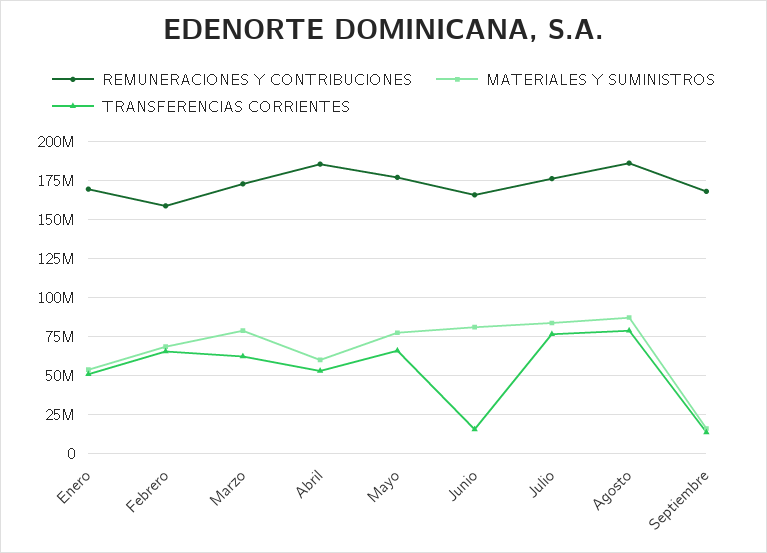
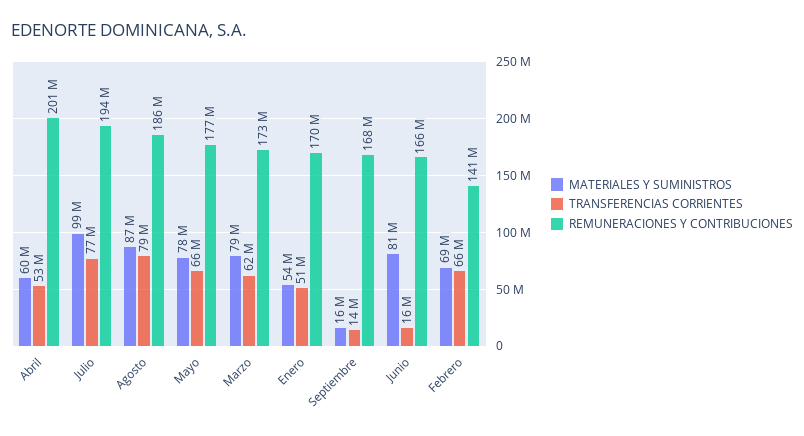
  {
    "REMUNERACIONES Y CONTRIBUCIONES": {
      "Enero": 170000000,
-     "Febrero": 160000000,
+     "Febrero": 141000000,
      "Marzo": 173000000,
-     "Abril": 185000000,
+     "Abril": 201000000,
      "Mayo": 177000000,
      "Junio": 166000000,
-     "Julio": 175000000,
+     "Julio": 194000000,
      "Agosto": 186000000,
      "Septiembre": 168000000
    },
    "MATERIALES Y SUMINISTROS": {
      "Enero": 54000000,
      "Febrero": 69000000,
      "Marzo": 79000000,
      "Abril": 60000000,
      "Mayo": 78000000,
      "Junio": 81000000,
-     "Julio": 85000000,
+     "Julio": 99000000,
      "Agosto": 87000000,
      "Septiembre": 16000000
    },
    "TRANSFERENCIAS CORRIENTES": {
      "Enero": 51000000,
      "Febrero": 66000000,
      "Marzo": 62000000,
      "Abril": 53000000,
      "Mayo": 66000000,
      "Junio": 16000000,
      "Julio": 77000000,
      "Agosto": 79000000,
      "Septiembre": 14000000
    }
  }

